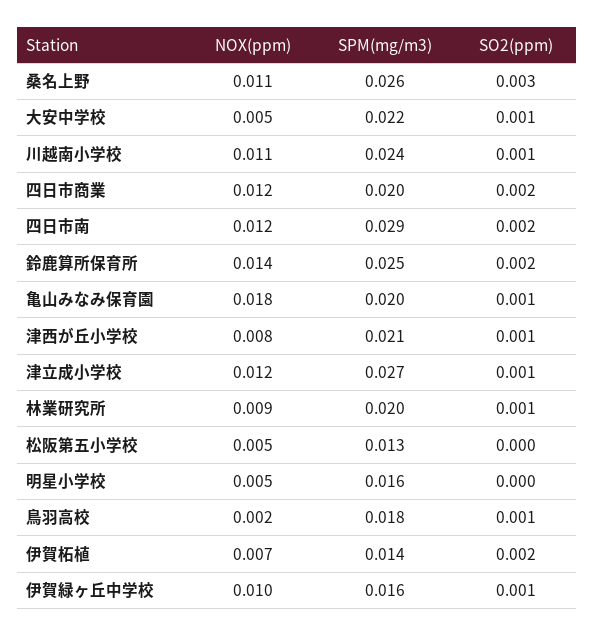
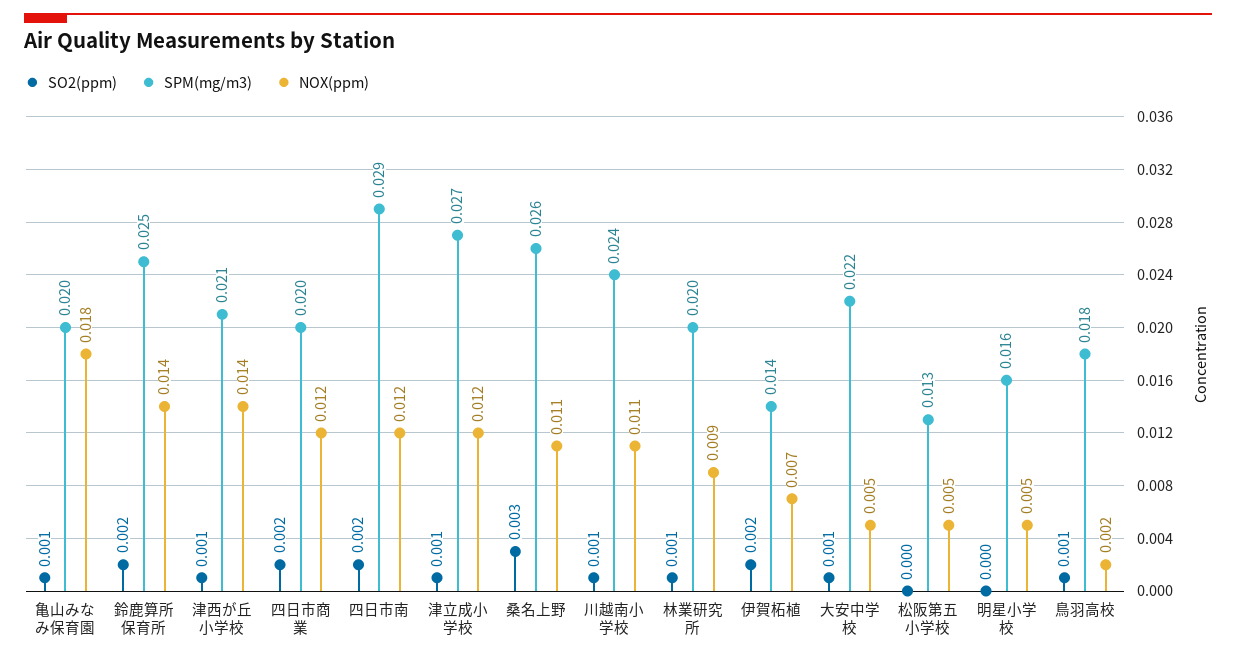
  {
    "NOX(ppm)": {
      "桑名上野": 0.011,
      "大安中学校": 0.005,
      "川越南小学校": 0.011,
      "四日市商業": 0.012,
      "四日市南": 0.012,
      "鈴鹿算所保育所": 0.014,
      "亀山みなみ保育園": 0.018,
-     "津西が丘小学校": 0.008,
+     "津西が丘小学校": 0.014,
      "津立成小学校": 0.012,
      "林業研究所": 0.009,
      "松阪第五小学校": 0.005,
      "明星小学校": 0.005,
      "鳥羽高校": 0.002,
-     "伊賀柘植": 0.007,
+     "伊賀柘植": 0.007
-     "伊賀緑ヶ丘中学校": 0.01
    },
    "SPM(mg/m3)": {
      "桑名上野": 0.026,
      "大安中学校": 0.022,
      "川越南小学校": 0.024,
      "四日市商業": 0.02,
      "四日市南": 0.029,
      "鈴鹿算所保育所": 0.025,
      "亀山みなみ保育園": 0.02,
      "津西が丘小学校": 0.021,
      "津立成小学校": 0.027,
      "林業研究所": 0.02,
      "松阪第五小学校": 0.013,
      "明星小学校": 0.016,
      "鳥羽高校": 0.018,
-     "伊賀柘植": 0.014,
+     "伊賀柘植": 0.014
-     "伊賀緑ヶ丘中学校": 0.016
    },
    "SO2(ppm)": {
      "桑名上野": 0.003,
      "大安中学校": 0.001,
      "川越南小学校": 0.001,
      "四日市商業": 0.002,
      "四日市南": 0.002,
      "鈴鹿算所保育所": 0.002,
      "亀山みなみ保育園": 0.001,
      "津西が丘小学校": 0.001,
      "津立成小学校": 0.001,
      "林業研究所": 0.001,
      "松阪第五小学校": 0,
      "明星小学校": 0,
      "鳥羽高校": 0.001,
-     "伊賀柘植": 0.002,
+     "伊賀柘植": 0.002
-     "伊賀緑ヶ丘中学校": 0.001
    }
  }

